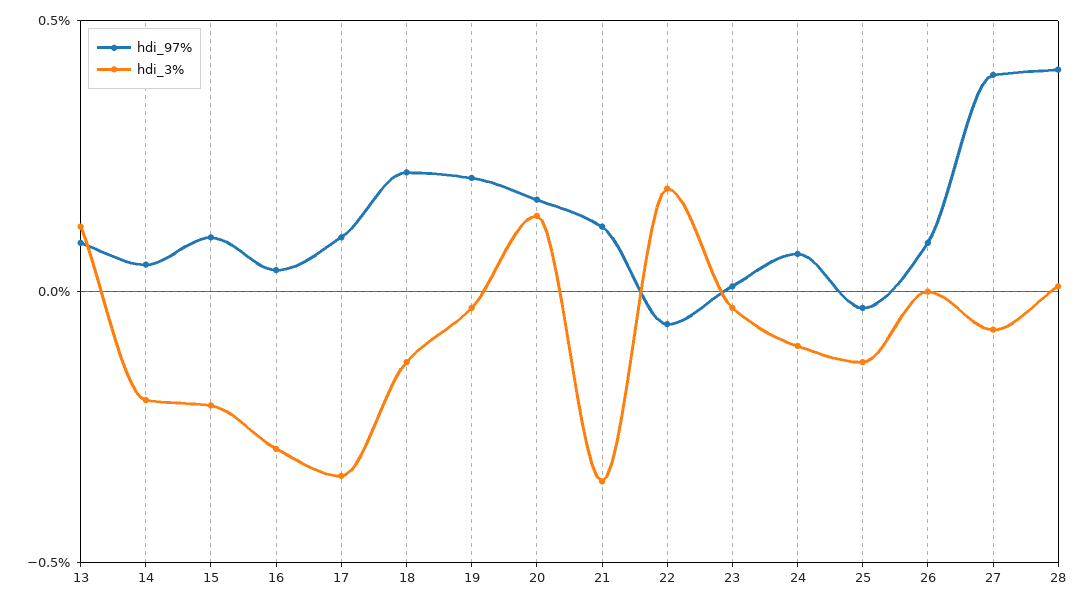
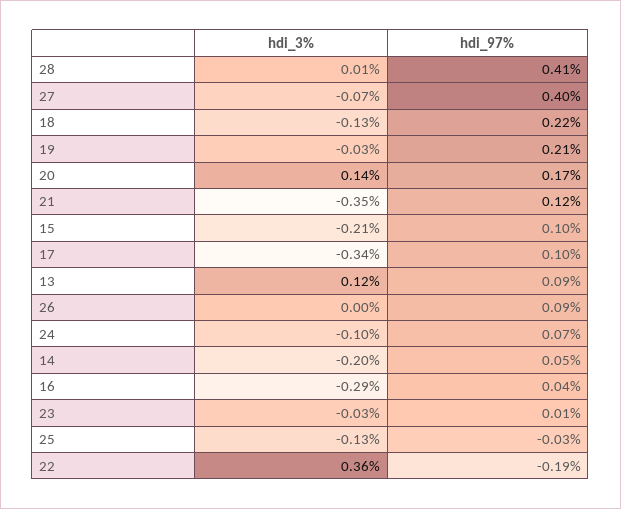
  {
    "hdi_97%": {
      "13": 0.09,
      "14": 0.05,
      "15": 0.1,
      "16": 0.04,
      "17": 0.1,
      "18": 0.22,
      "19": 0.21,
      "20": 0.17,
      "21": 0.12,
-     "22": -0.05,
+     "22": -0.19,
      "23": 0.01,
      "24": 0.07,
      "25": -0.03,
      "26": 0.09,
      "27": 0.4,
      "28": 0.41
    },
    "hdi_3%": {
      "13": 0.12,
      "14": -0.2,
      "15": -0.21,
      "16": -0.29,
      "17": -0.34,
      "18": -0.13,
      "19": -0.03,
      "20": 0.14,
      "21": -0.35,
-     "22": 0.2,
+     "22": 0.36,
      "23": -0.03,
      "24": -0.1,
      "25": -0.13,
      "26": 0,
      "27": -0.07,
      "28": 0.01
    }
  }

